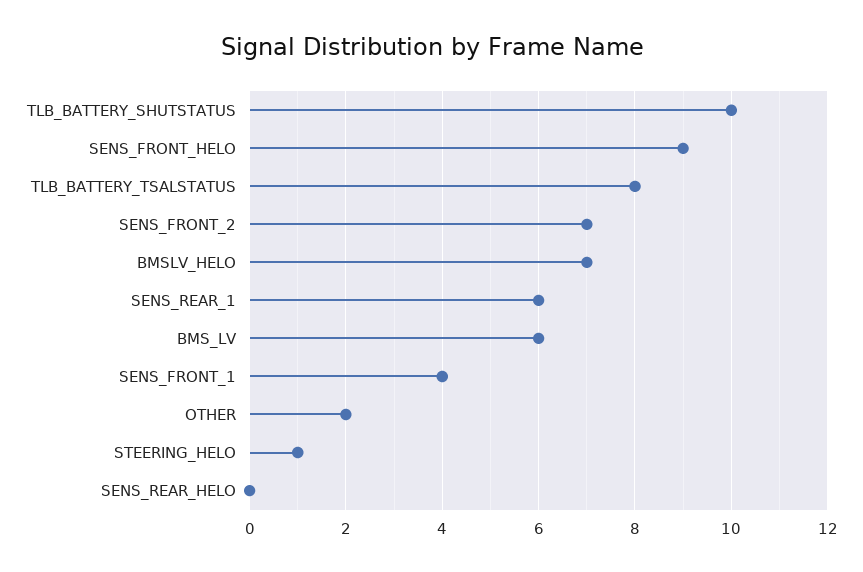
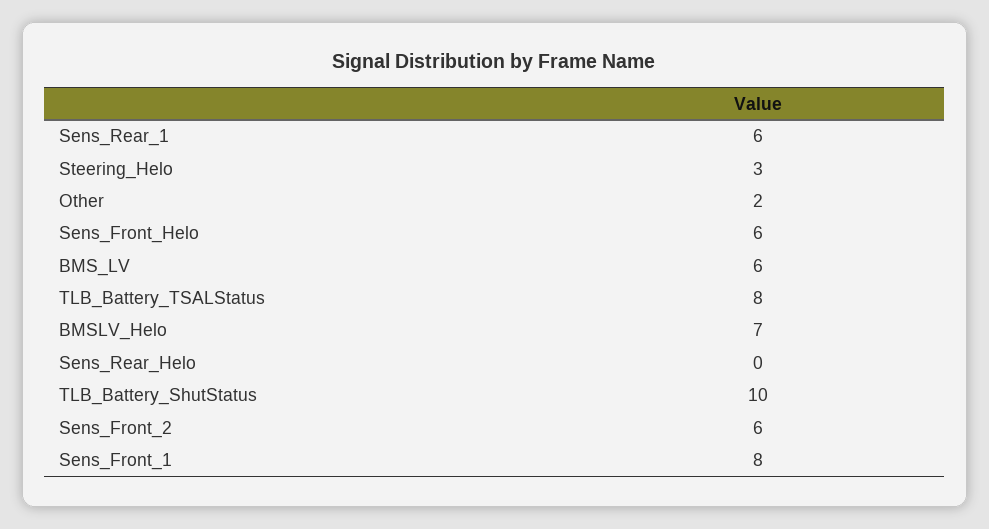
  {
    "TLB_BATTERY_SHUTSTATUS": 10,
-   "SENS_FRONT_HELO": 9,
+   "SENS_FRONT_HELO": 6,
    "TLB_BATTERY_TSALSTATUS": 8,
-   "SENS_FRONT_2": 7,
+   "SENS_FRONT_2": 6,
    "BMSLV_HELO": 7,
    "SENS_REAR_1": 6,
    "BMS_LV": 6,
-   "SENS_FRONT_1": 4,
+   "SENS_FRONT_1": 8,
    "OTHER": 2,
-   "STEERING_HELO": 1,
+   "STEERING_HELO": 3,
    "SENS_REAR_HELO": 0
  }

